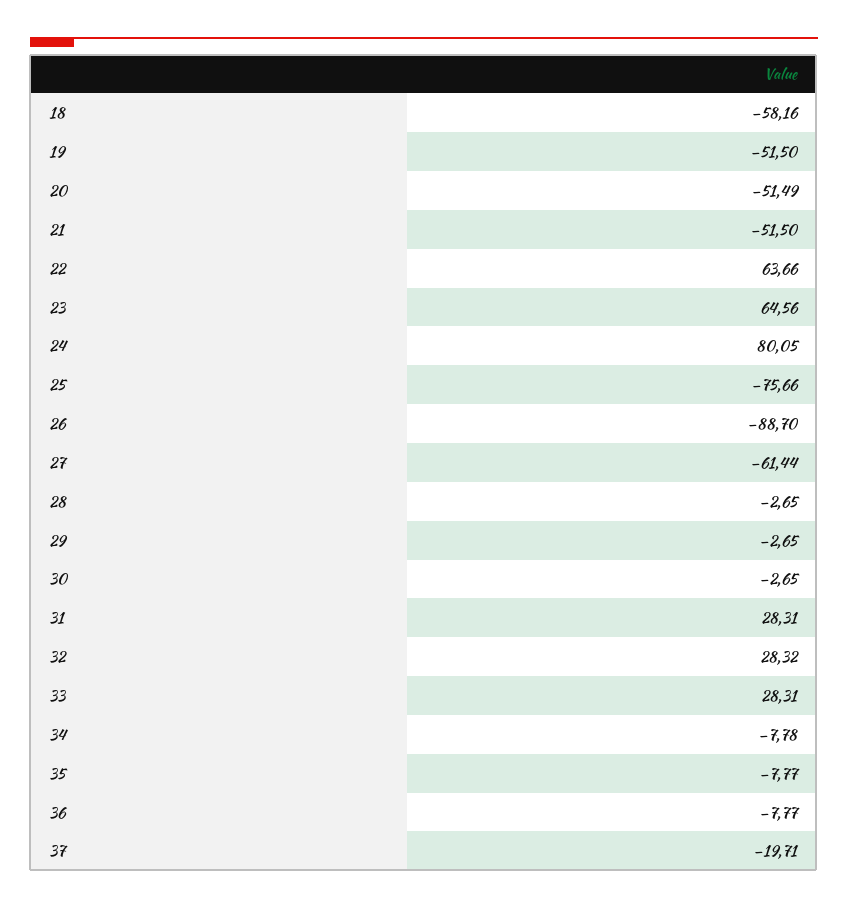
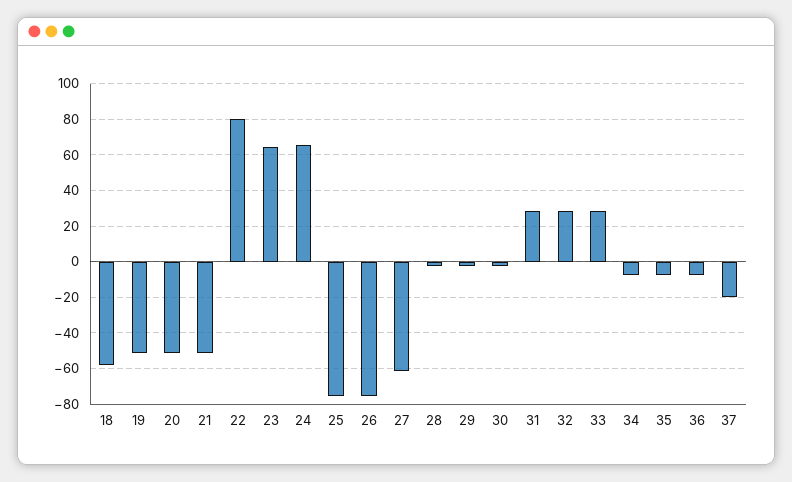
  {
    "18": -58.16,
    "19": -51.5,
    "20": -51.49,
    "21": -51.5,
-   "22": 63.66,
+   "22": 80,
    "23": 64.56,
-   "24": 80.05,
+   "24": 65,
    "25": -75.66,
-   "26": -88.7,
+   "26": -75,
    "27": -61.44,
    "28": -2.65,
    "29": -2.65,
    "30": -2.65,
    "31": 28.31,
    "32": 28.32,
    "33": 28.31,
    "34": -7.78,
    "35": -7.77,
    "36": -7.77,
    "37": -19.71
  }

